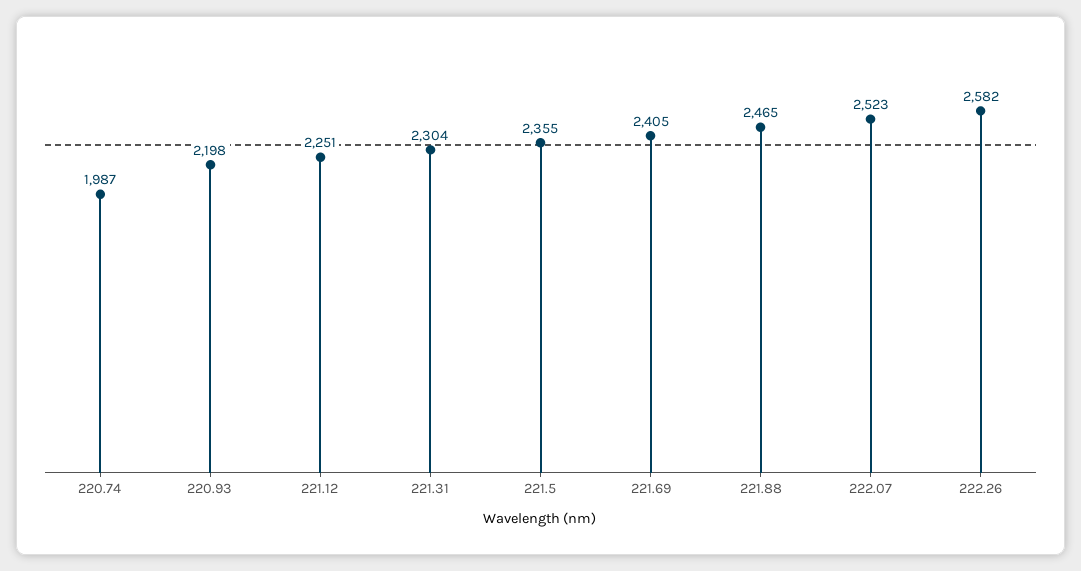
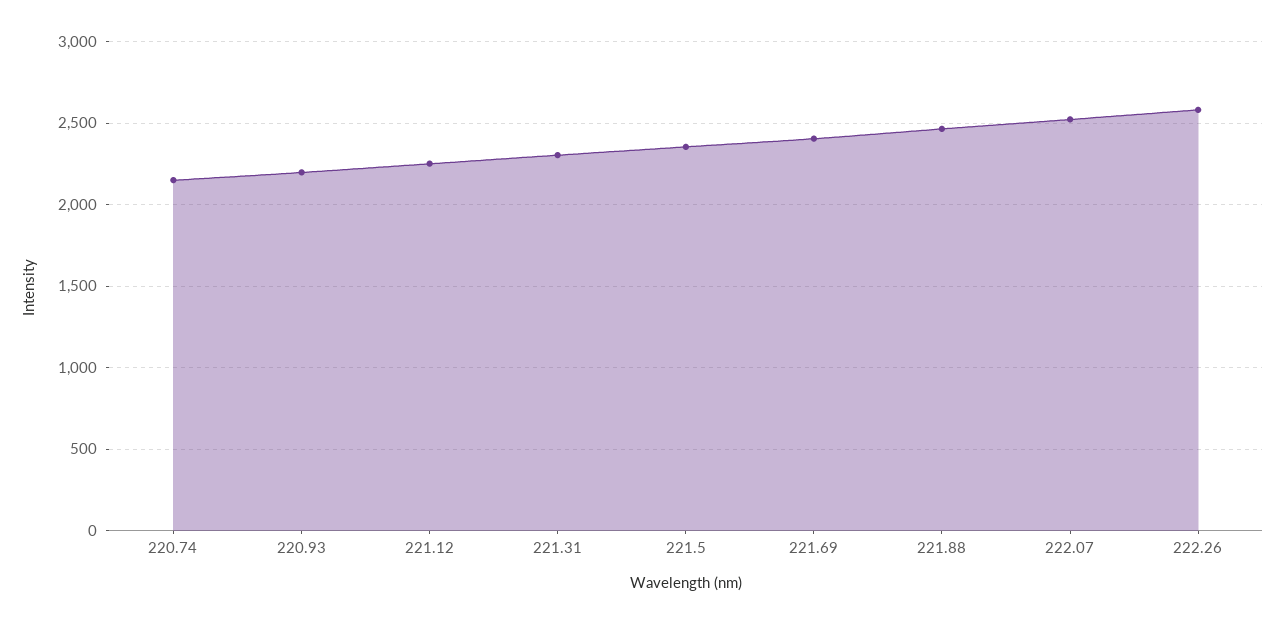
  {
-   "220.74": 1987,
+   "220.74": 2150,
    "220.93": 2198,
    "221.12": 2251,
    "221.31": 2304,
    "221.5": 2355,
    "221.69": 2405,
    "221.88": 2465,
    "222.07": 2523,
    "222.26": 2582
  }

